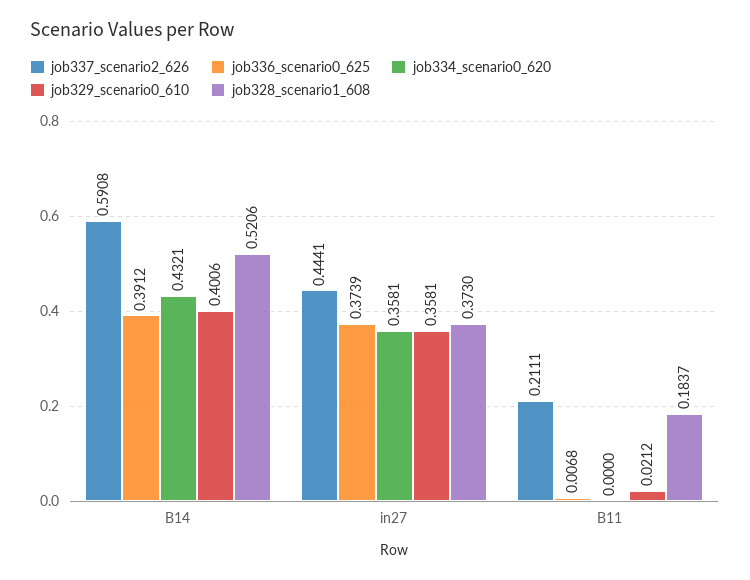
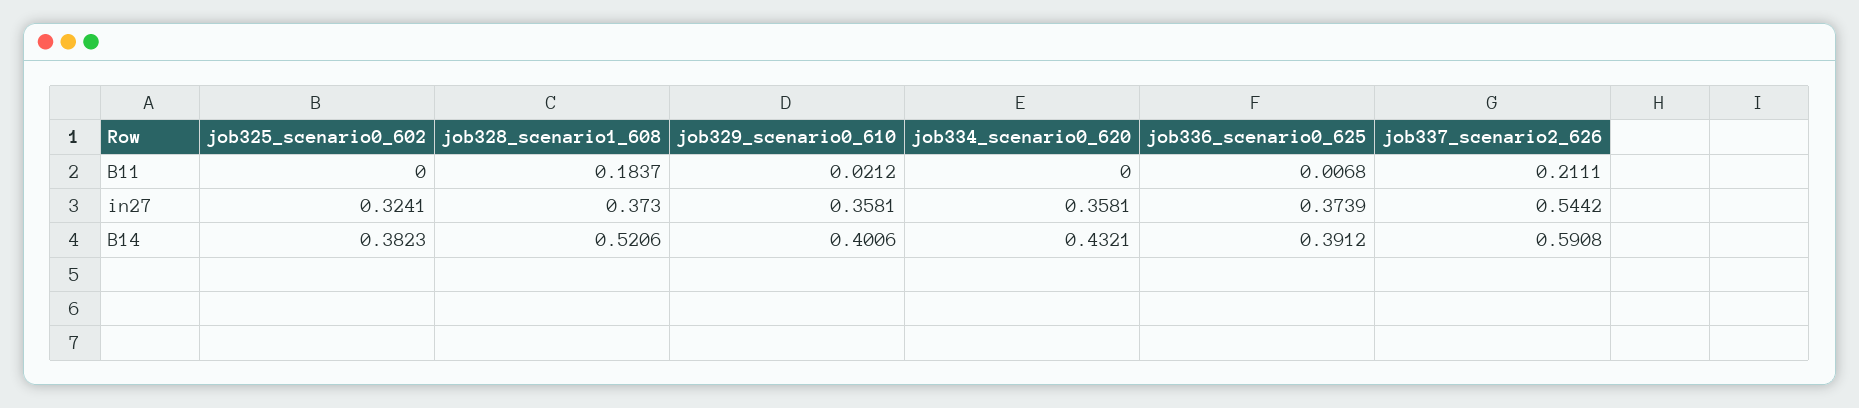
  {
    "job337_scenario2_626": {
      "B14": 0.5908,
-     "in27": 0.4441,
+     "in27": 0.5442,
      "B11": 0.2111
    },
    "job336_scenario0_625": {
      "B14": 0.3912,
      "in27": 0.3739,
      "B11": 0.0068
    },
    "job334_scenario0_620": {
      "B14": 0.4321,
      "in27": 0.3581,
      "B11": 0
    },
    "job329_scenario0_610": {
      "B14": 0.4006,
      "in27": 0.3581,
      "B11": 0.0212
    },
    "job328_scenario1_608": {
      "B14": 0.5206,
      "in27": 0.373,
      "B11": 0.1837
-   }
+   },
+   "job325_scenario0_602": {
+     "B11": 0,
+     "in27": 0.3241,
+     "B14": 0.3823
+   }
  }

